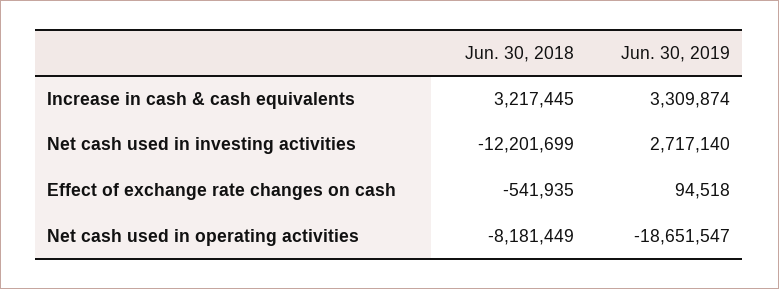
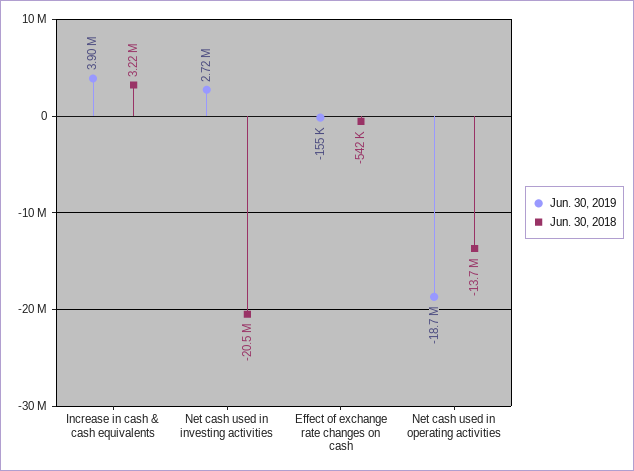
  {
    "Jun. 30, 2018": {
      "Increase in cash & cash equivalents": 3217445,
-     "Net cash used in investing activities": -12201699,
+     "Net cash used in investing activities": -20500000,
      "Effect of exchange rate changes on cash": -541935,
-     "Net cash used in operating activities": -8181449
+     "Net cash used in operating activities": -13700000
    },
    "Jun. 30, 2019": {
-     "Increase in cash & cash equivalents": 3309874,
+     "Increase in cash & cash equivalents": 3900000,
      "Net cash used in investing activities": 2717140,
-     "Effect of exchange rate changes on cash": 94518,
+     "Effect of exchange rate changes on cash": -155000,
      "Net cash used in operating activities": -18651547
    }
  }

